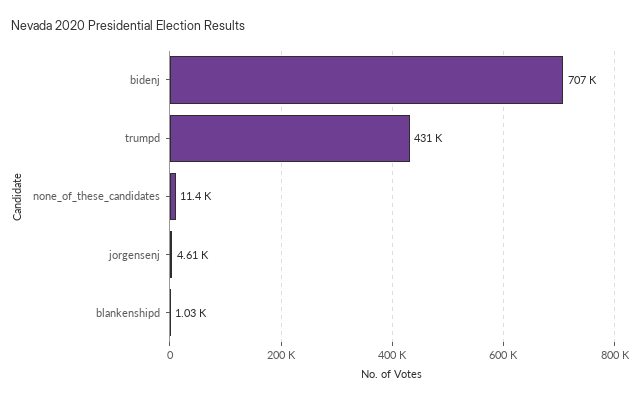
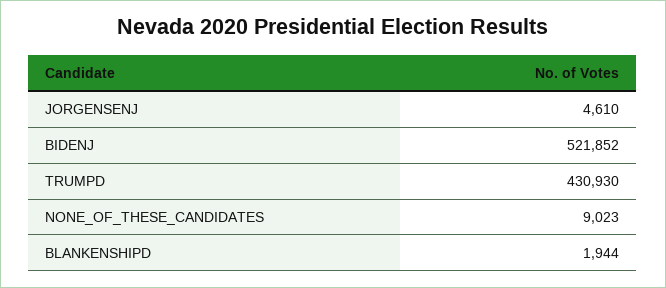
  {
-   "bidenj": 707000,
+   "bidenj": 521852,
    "trumpd": 430930,
-   "none_of_these_candidates": 11400,
+   "none_of_these_candidates": 9023,
    "jorgensenj": 4610,
-   "blankenshipd": 1030
+   "blankenshipd": 1944
  }

